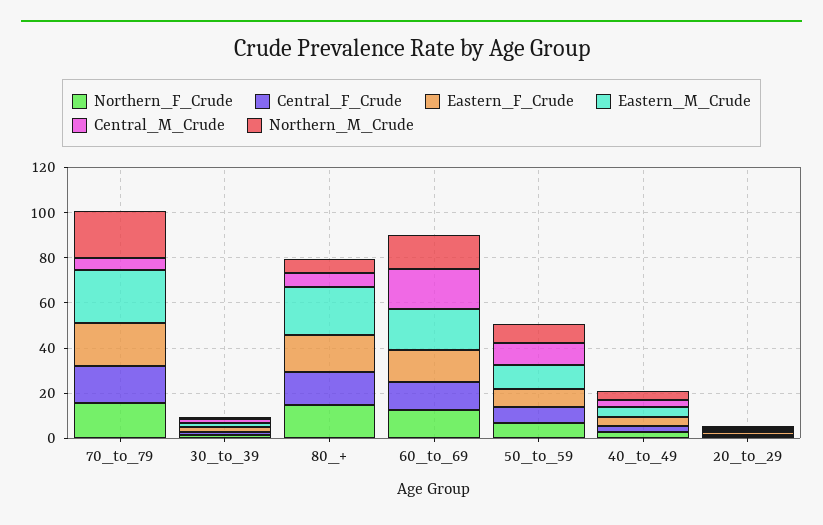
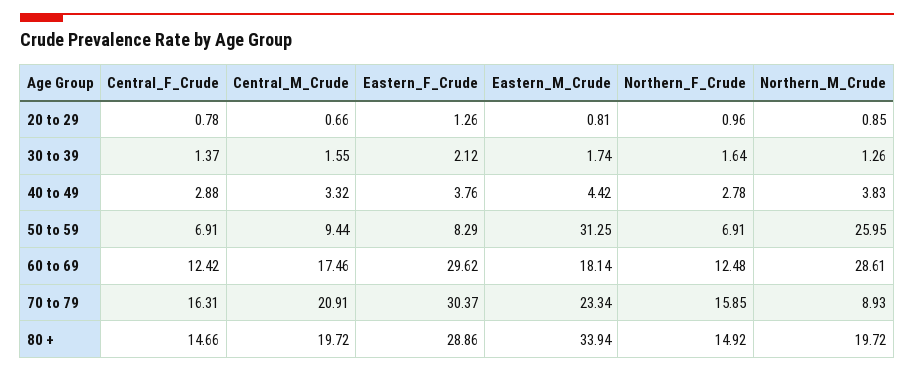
  {
    "Northern_F_Crude": {
      "70_to_79": 15.85,
      "30_to_39": 1.64,
      "80_+": 14.92,
      "60_to_69": 12.48,
      "50_to_59": 6.91,
      "40_to_49": 2.78,
      "20_to_29": 0.96
    },
    "Central_F_Crude": {
      "70_to_79": 16.31,
      "30_to_39": 1.37,
      "80_+": 14.66,
      "60_to_69": 12.42,
      "50_to_59": 6.91,
      "40_to_49": 2.88,
      "20_to_29": 0.78
    },
    "Eastern_F_Crude": {
-     "70_to_79": 20,
+     "70_to_79": 30.37,
      "30_to_39": 2.12,
-     "80_+": 15,
+     "80_+": 28.86,
-     "60_to_69": 15,
+     "60_to_69": 29.62,
      "50_to_59": 8.29,
      "40_to_49": 3.76,
      "20_to_29": 1.26
    },
    "Eastern_M_Crude": {
      "70_to_79": 23.34,
      "30_to_39": 1.74,
-     "80_+": 20,
+     "80_+": 33.94,
      "60_to_69": 18.14,
-     "50_to_59": 10,
+     "50_to_59": 31.25,
      "40_to_49": 4.42,
      "20_to_29": 0.81
    },
    "Central_M_Crude": {
-     "70_to_79": 5,
+     "70_to_79": 20.91,
      "30_to_39": 1.55,
-     "80_+": 5,
+     "80_+": 19.72,
      "60_to_69": 17.46,
      "50_to_59": 9.44,
      "40_to_49": 3.32,
      "20_to_29": 0.66
    },
    "Northern_M_Crude": {
-     "70_to_79": 20,
+     "70_to_79": 8.93,
      "30_to_39": 1.26,
-     "80_+": 5,
+     "80_+": 19.72,
-     "60_to_69": 15,
+     "60_to_69": 28.61,
-     "50_to_59": 10,
+     "50_to_59": 25.95,
      "40_to_49": 3.83,
      "20_to_29": 0.85
    }
  }

